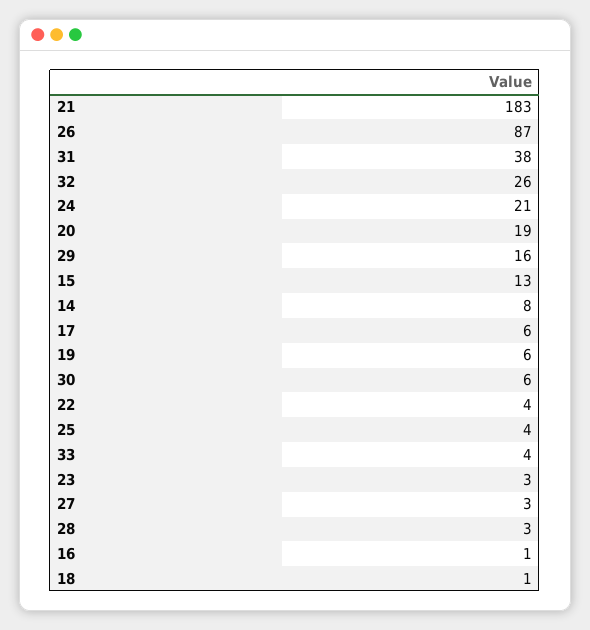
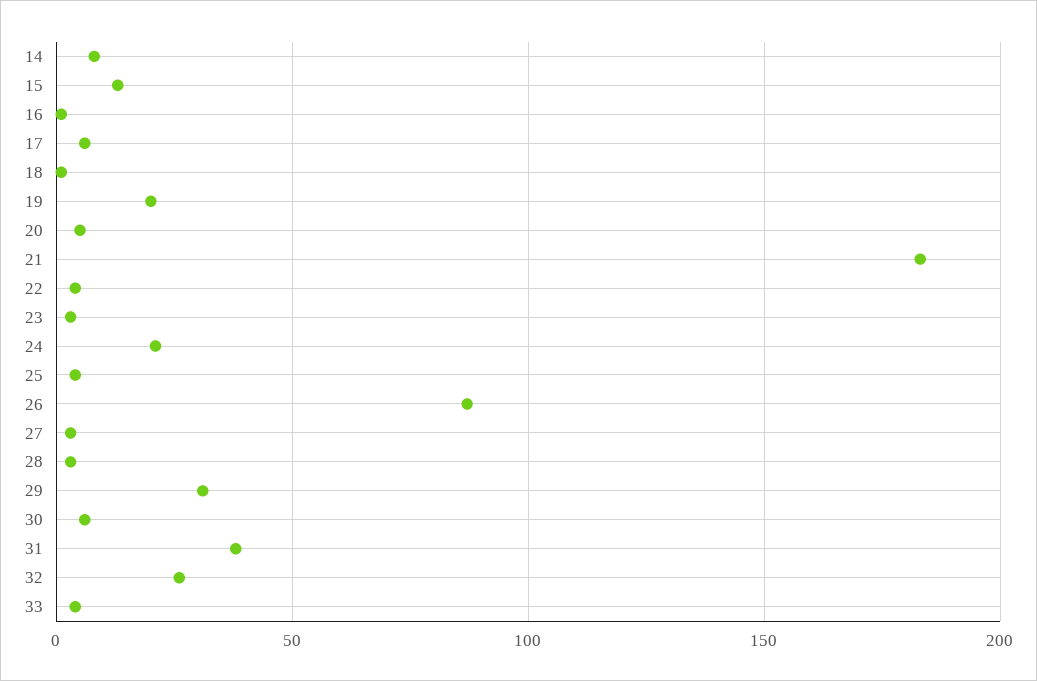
  {
    "21": 183,
    "26": 87,
    "31": 38,
    "32": 26,
    "24": 21,
-   "20": 19,
+   "20": 5,
-   "29": 16,
+   "29": 30,
    "15": 13,
    "14": 8,
    "17": 6,
-   "19": 6,
+   "19": 20,
    "30": 6,
    "22": 4,
    "25": 4,
    "33": 4,
    "23": 3,
    "27": 3,
    "28": 3,
    "16": 1,
    "18": 1
  }

